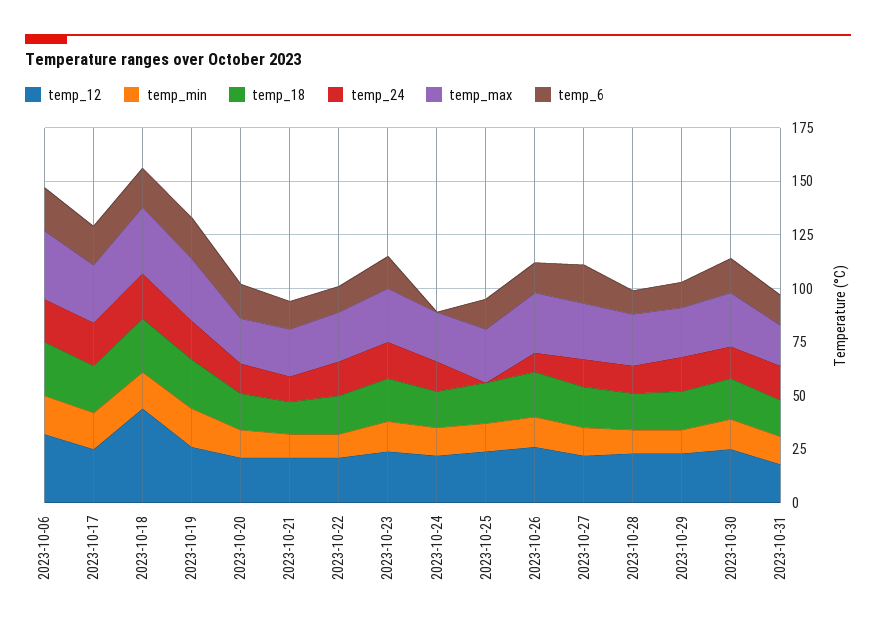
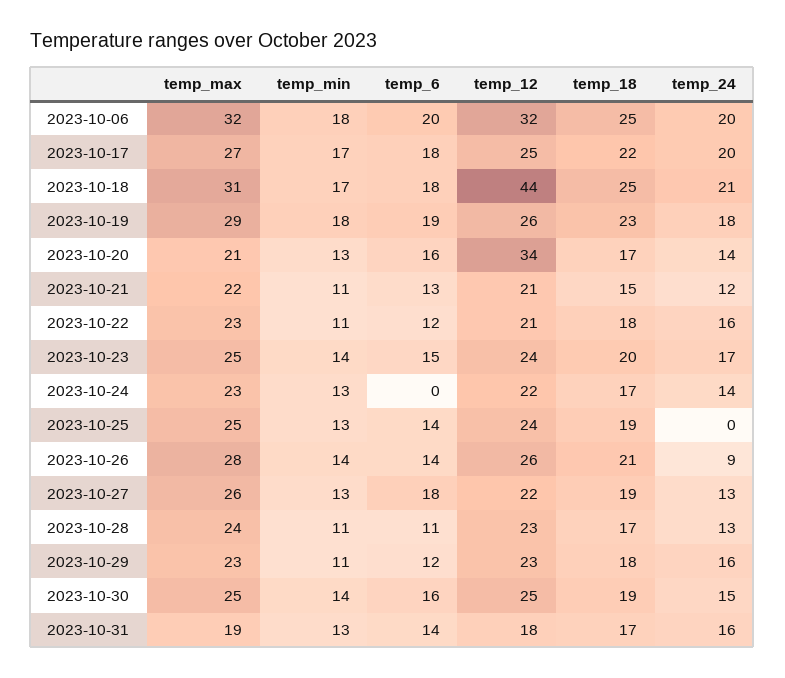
  {
    "temp_12": {
      "2023-10-06": 32,
      "2023-10-17": 25,
      "2023-10-18": 44,
      "2023-10-19": 26,
-     "2023-10-20": 20,
+     "2023-10-20": 34,
      "2023-10-21": 21,
      "2023-10-22": 21,
      "2023-10-23": 24,
      "2023-10-24": 22,
      "2023-10-25": 24,
      "2023-10-26": 26,
      "2023-10-27": 22,
      "2023-10-28": 23,
      "2023-10-29": 23,
      "2023-10-30": 25,
      "2023-10-31": 18
    },
    "temp_min": {
      "2023-10-06": 18,
      "2023-10-17": 17,
      "2023-10-18": 17,
      "2023-10-19": 18,
      "2023-10-20": 13,
      "2023-10-21": 11,
      "2023-10-22": 11,
      "2023-10-23": 14,
      "2023-10-24": 13,
      "2023-10-25": 13,
      "2023-10-26": 14,
      "2023-10-27": 13,
      "2023-10-28": 11,
      "2023-10-29": 11,
      "2023-10-30": 14,
      "2023-10-31": 13
    },
    "temp_18": {
      "2023-10-06": 25,
      "2023-10-17": 22,
      "2023-10-18": 25,
      "2023-10-19": 23,
      "2023-10-20": 17,
      "2023-10-21": 15,
      "2023-10-22": 18,
      "2023-10-23": 20,
      "2023-10-24": 17,
      "2023-10-25": 19,
      "2023-10-26": 21,
      "2023-10-27": 19,
      "2023-10-28": 17,
      "2023-10-29": 18,
      "2023-10-30": 19,
      "2023-10-31": 17
    },
    "temp_24": {
      "2023-10-06": 20,
      "2023-10-17": 20,
      "2023-10-18": 21,
      "2023-10-19": 18,
      "2023-10-20": 14,
      "2023-10-21": 12,
      "2023-10-22": 16,
      "2023-10-23": 17,
      "2023-10-24": 14,
      "2023-10-25": 0,
      "2023-10-26": 9,
      "2023-10-27": 13,
      "2023-10-28": 13,
      "2023-10-29": 16,
      "2023-10-30": 15,
      "2023-10-31": 16
    },
    "temp_max": {
      "2023-10-06": 32,
      "2023-10-17": 27,
      "2023-10-18": 31,
      "2023-10-19": 29,
      "2023-10-20": 21,
      "2023-10-21": 22,
      "2023-10-22": 23,
      "2023-10-23": 25,
      "2023-10-24": 23,
      "2023-10-25": 25,
      "2023-10-26": 28,
      "2023-10-27": 26,
      "2023-10-28": 24,
      "2023-10-29": 23,
      "2023-10-30": 25,
      "2023-10-31": 19
    },
    "temp_6": {
      "2023-10-06": 20,
      "2023-10-17": 18,
      "2023-10-18": 18,
      "2023-10-19": 19,
      "2023-10-20": 16,
      "2023-10-21": 13,
      "2023-10-22": 12,
      "2023-10-23": 15,
      "2023-10-24": 0,
      "2023-10-25": 14,
      "2023-10-26": 14,
      "2023-10-27": 18,
      "2023-10-28": 11,
      "2023-10-29": 12,
      "2023-10-30": 16,
      "2023-10-31": 14
    }
  }

